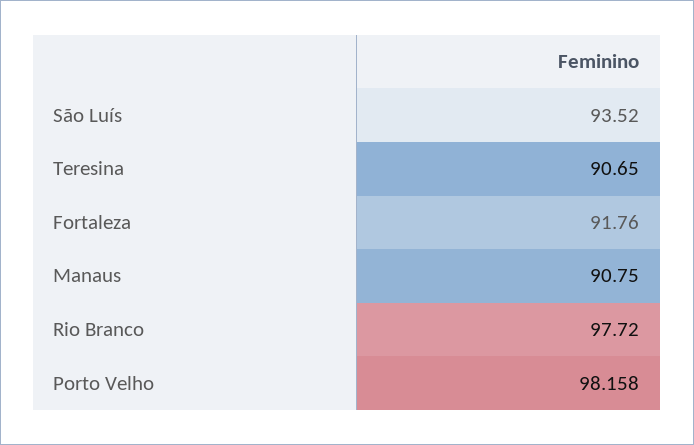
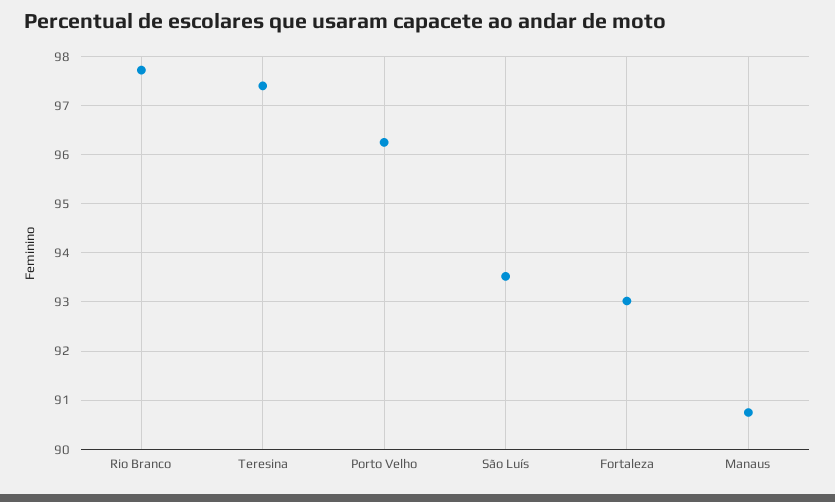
  {
    "São Luís": 93.52,
-   "Teresina": 90.65,
+   "Teresina": 97.4,
-   "Fortaleza": 91.76,
+   "Fortaleza": 93,
    "Manaus": 90.75,
    "Rio Branco": 97.72,
-   "Porto Velho": 98.158
+   "Porto Velho": 96.2
  }

